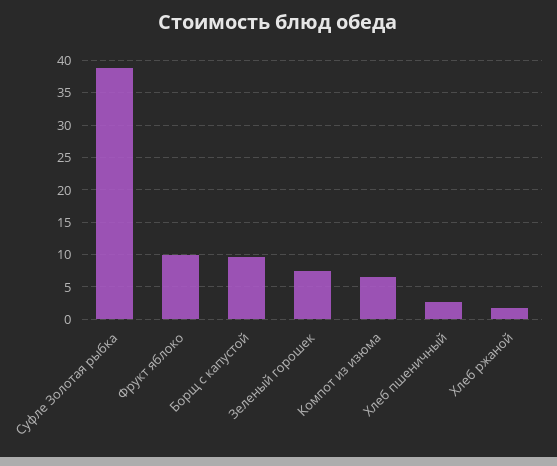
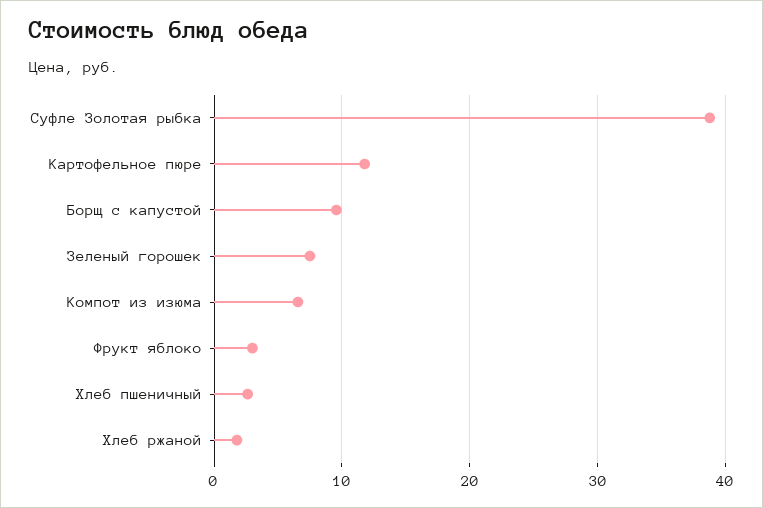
  {
    "Суфле Золотая рыбка": 39,
-   "Фрукт яблоко": 10,
+   "Фрукт яблоко": 3,
    "Борщ с капустой": 10,
    "Зеленый горошек": 8,
    "Компот из изюма": 7,
    "Хлеб пшеничный": 3,
-   "Хлеб ржаной": 2
+   "Хлеб ржаной": 2,
+   "Картофельное пюре": 12
  }

